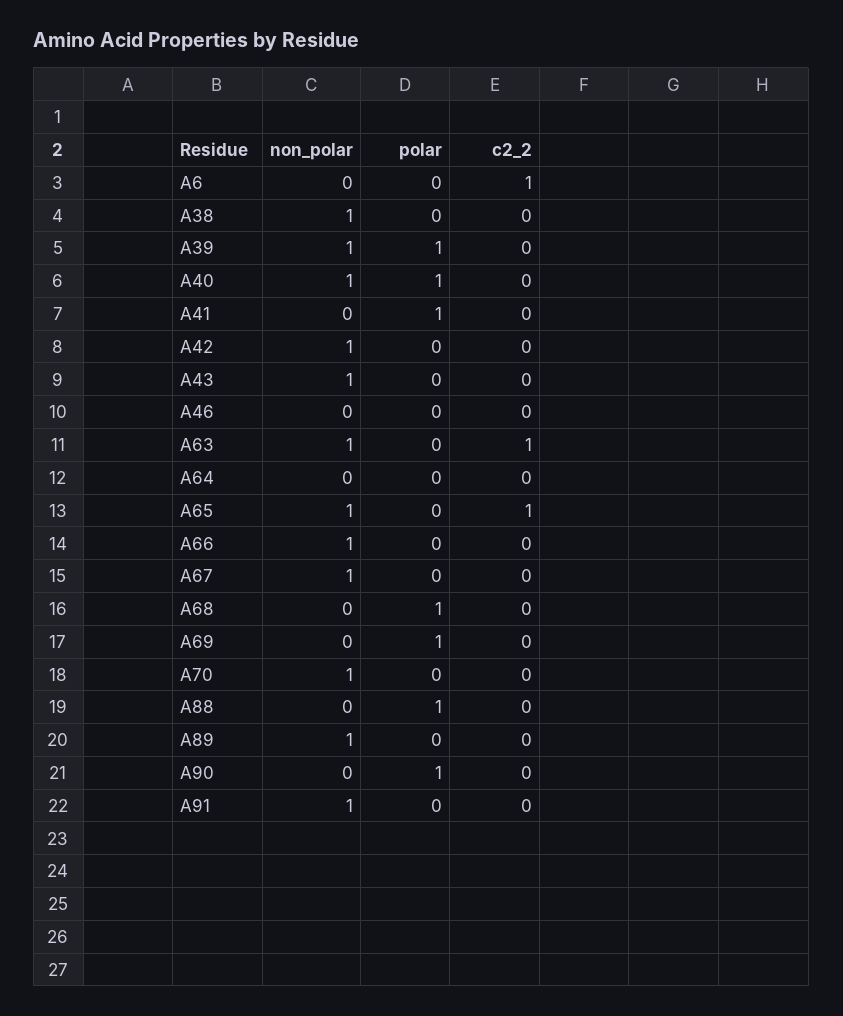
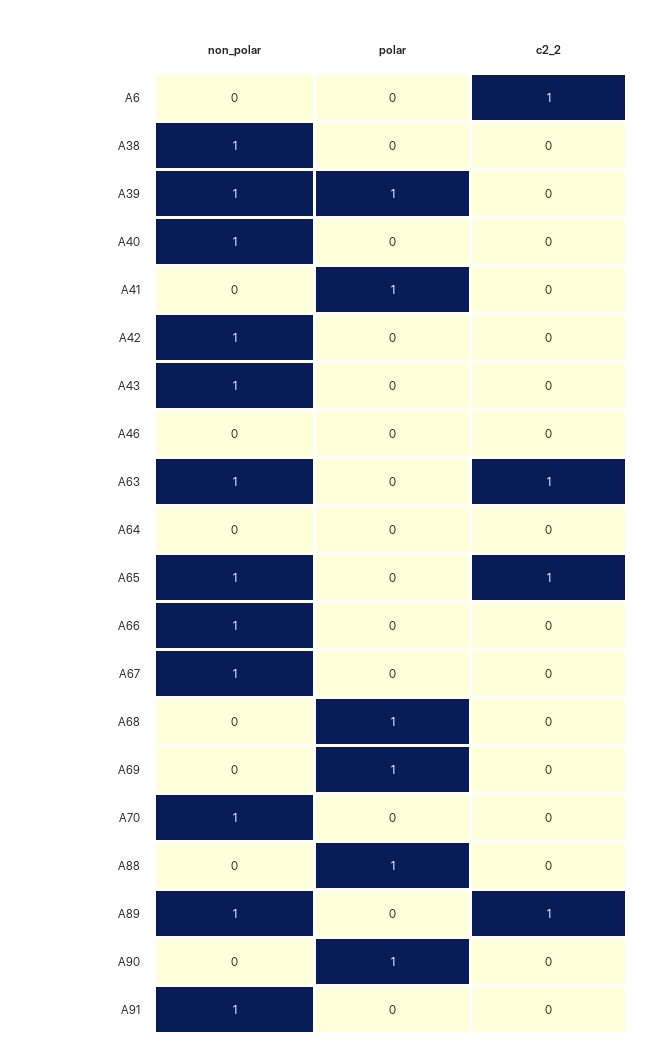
  {
    "non_polar": {
      "A6": 0,
      "A38": 1,
      "A39": 1,
      "A40": 1,
      "A41": 0,
      "A42": 1,
      "A43": 1,
      "A46": 0,
      "A63": 1,
      "A64": 0,
      "A65": 1,
      "A66": 1,
      "A67": 1,
      "A68": 0,
      "A69": 0,
      "A70": 1,
      "A88": 0,
      "A89": 1,
      "A90": 0,
      "A91": 1
    },
    "polar": {
      "A6": 0,
      "A38": 0,
      "A39": 1,
-     "A40": 1,
+     "A40": 0,
      "A41": 1,
      "A42": 0,
      "A43": 0,
      "A46": 0,
      "A63": 0,
      "A64": 0,
      "A65": 0,
      "A66": 0,
      "A67": 0,
      "A68": 1,
      "A69": 1,
      "A70": 0,
      "A88": 1,
      "A89": 0,
      "A90": 1,
      "A91": 0
    },
    "c2_2": {
      "A6": 1,
      "A38": 0,
      "A39": 0,
      "A40": 0,
      "A41": 0,
      "A42": 0,
      "A43": 0,
      "A46": 0,
      "A63": 1,
      "A64": 0,
      "A65": 1,
      "A66": 0,
      "A67": 0,
      "A68": 0,
      "A69": 0,
      "A70": 0,
      "A88": 0,
-     "A89": 0,
+     "A89": 1,
      "A90": 0,
      "A91": 0
    }
  }

